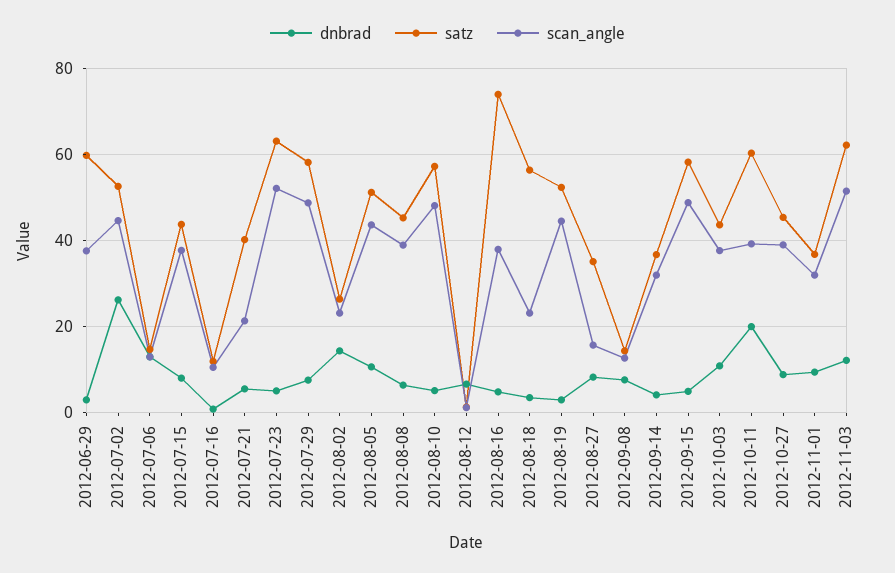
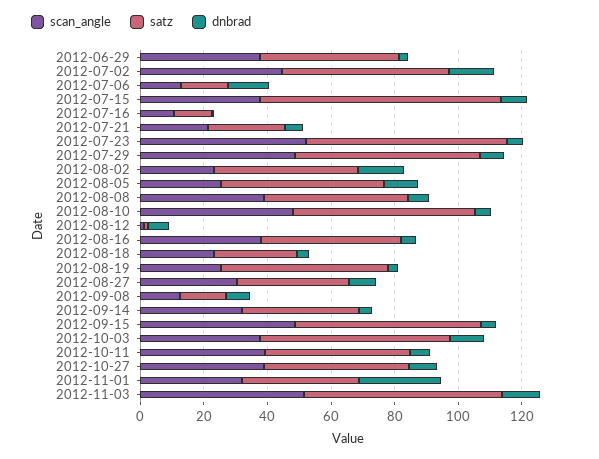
  {
    "dnbrad": {
      "2012-06-29": 2,
-     "2012-07-02": 26,
+     "2012-07-02": 15,
      "2012-07-06": 12,
      "2012-07-15": 8,
      "2012-07-16": 0,
      "2012-07-21": 6,
      "2012-07-23": 6,
      "2012-07-29": 8,
      "2012-08-02": 14,
      "2012-08-05": 10,
      "2012-08-08": 6,
      "2012-08-10": 6,
      "2012-08-12": 6,
      "2012-08-16": 4,
      "2012-08-18": 4,
      "2012-08-19": 2,
      "2012-08-27": 8,
      "2012-09-08": 8,
      "2012-09-14": 4,
      "2012-09-15": 4,
      "2012-10-03": 10,
-     "2012-10-11": 20,
+     "2012-10-11": 5,
      "2012-10-27": 8,
-     "2012-11-01": 10,
+     "2012-11-01": 25,
      "2012-11-03": 12
    },
    "satz": {
-     "2012-06-29": 60,
+     "2012-06-29": 45,
      "2012-07-02": 52,
      "2012-07-06": 14,
-     "2012-07-15": 44,
+     "2012-07-15": 75,
      "2012-07-16": 12,
-     "2012-07-21": 40,
+     "2012-07-21": 25,
      "2012-07-23": 64,
      "2012-07-29": 58,
-     "2012-08-02": 26,
+     "2012-08-02": 45,
      "2012-08-05": 52,
      "2012-08-08": 46,
      "2012-08-10": 58,
      "2012-08-12": 2,
-     "2012-08-16": 74,
+     "2012-08-16": 45,
-     "2012-08-18": 56,
+     "2012-08-18": 25,
      "2012-08-19": 52,
      "2012-08-27": 36,
      "2012-09-08": 14,
      "2012-09-14": 36,
      "2012-09-15": 58,
-     "2012-10-03": 44,
+     "2012-10-03": 60,
-     "2012-10-11": 60,
+     "2012-10-11": 45,
      "2012-10-27": 46,
      "2012-11-01": 36,
      "2012-11-03": 62
    },
    "scan_angle": {
      "2012-06-29": 38,
      "2012-07-02": 44,
      "2012-07-06": 12,
      "2012-07-15": 38,
      "2012-07-16": 10,
      "2012-07-21": 22,
      "2012-07-23": 52,
      "2012-07-29": 48,
      "2012-08-02": 24,
-     "2012-08-05": 44,
+     "2012-08-05": 25,
      "2012-08-08": 38,
      "2012-08-10": 48,
      "2012-08-12": 2,
      "2012-08-16": 38,
      "2012-08-18": 24,
-     "2012-08-19": 44,
+     "2012-08-19": 25,
-     "2012-08-27": 16,
+     "2012-08-27": 30,
      "2012-09-08": 12,
      "2012-09-14": 32,
      "2012-09-15": 48,
      "2012-10-03": 38,
      "2012-10-11": 40,
      "2012-10-27": 40,
      "2012-11-01": 32,
      "2012-11-03": 52
    }
  }

